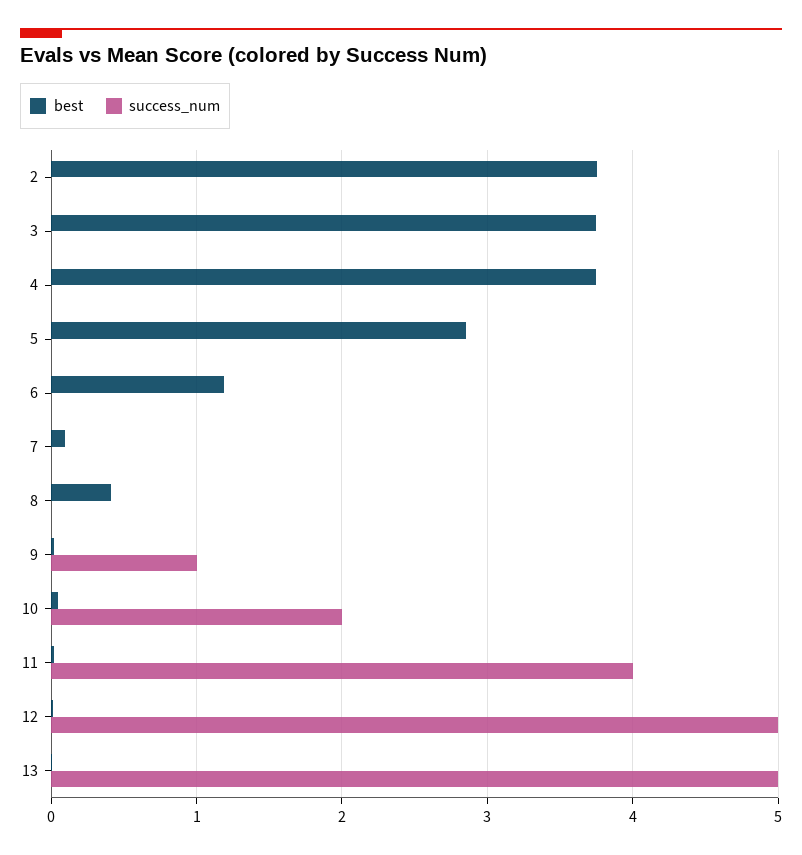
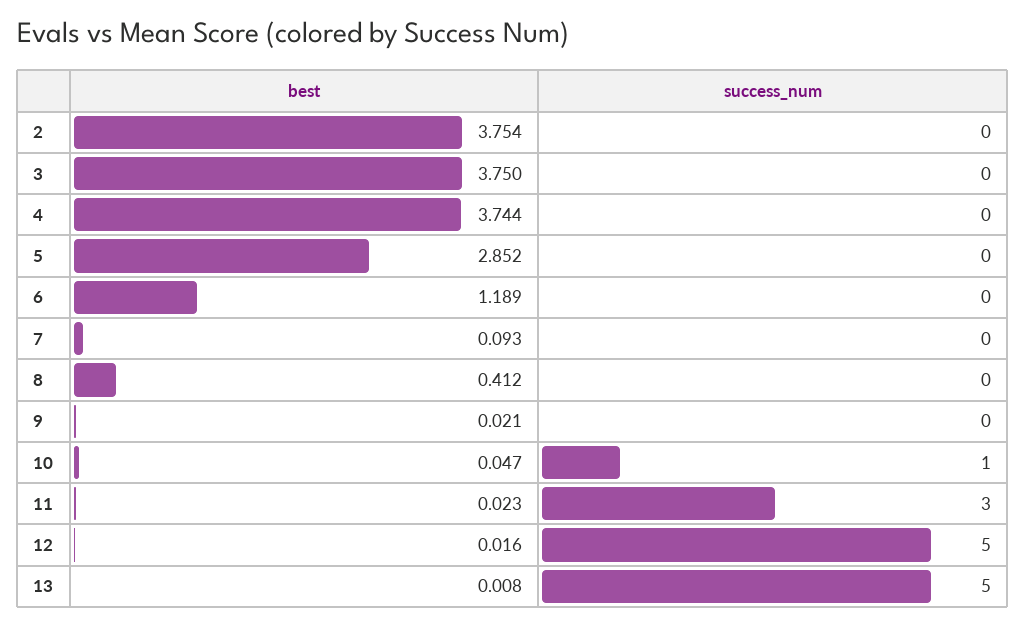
  {
    "best": {
      "2": 3.754,
      "3": 3.75,
      "4": 3.744,
      "5": 2.852,
      "6": 1.189,
      "7": 0.093,
      "8": 0.412,
      "9": 0.021,
      "10": 0.047,
      "11": 0.023,
      "12": 0.016,
      "13": 0.008
    },
    "success_num": {
      "2": 0,
      "3": 0,
      "4": 0,
      "5": 0,
      "6": 0,
      "7": 0,
      "8": 0,
-     "9": 1,
+     "9": 0,
-     "10": 2,
+     "10": 1,
-     "11": 4,
+     "11": 3,
      "12": 5,
      "13": 5
    }
  }

